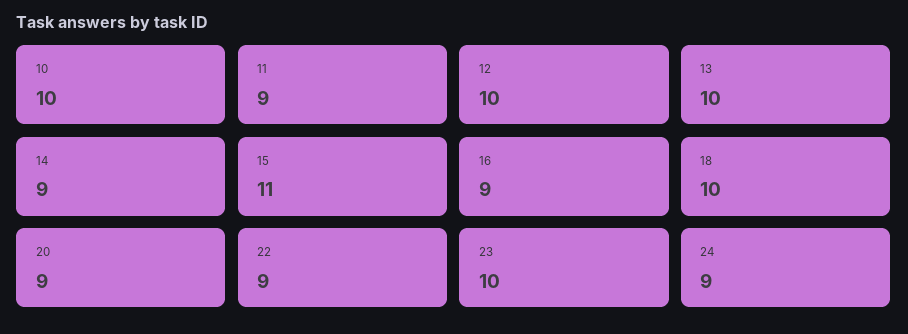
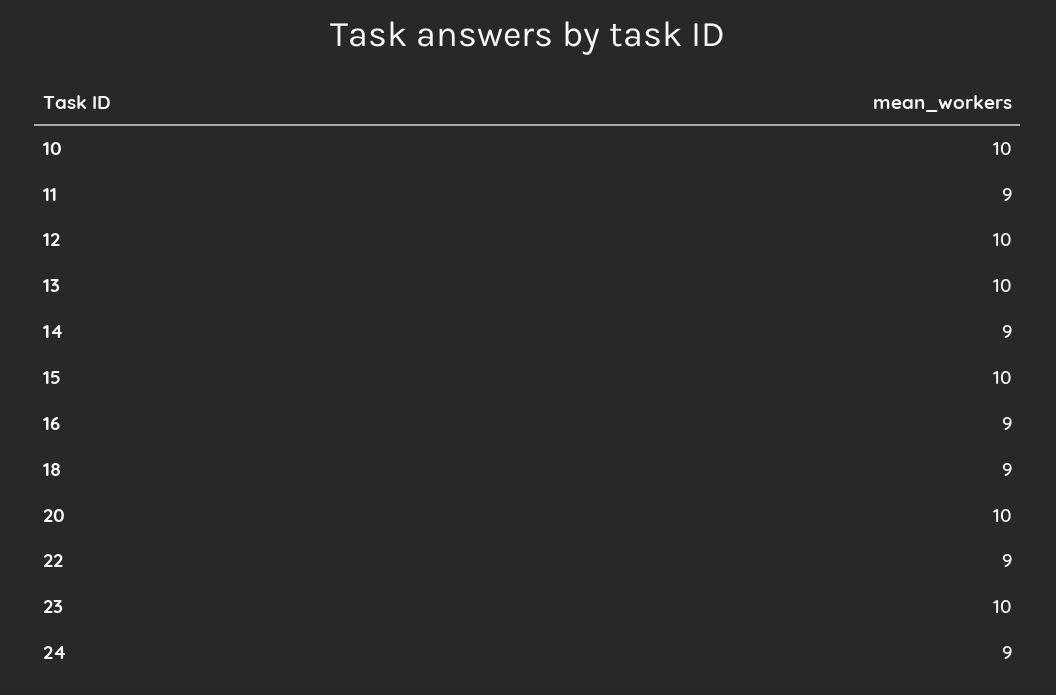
  {
    "10": 10,
    "11": 9,
    "12": 10,
    "13": 10,
    "14": 9,
-   "15": 11,
+   "15": 10,
    "16": 9,
-   "18": 10,
+   "18": 9,
-   "20": 9,
+   "20": 10,
    "22": 9,
    "23": 10,
    "24": 9
  }

